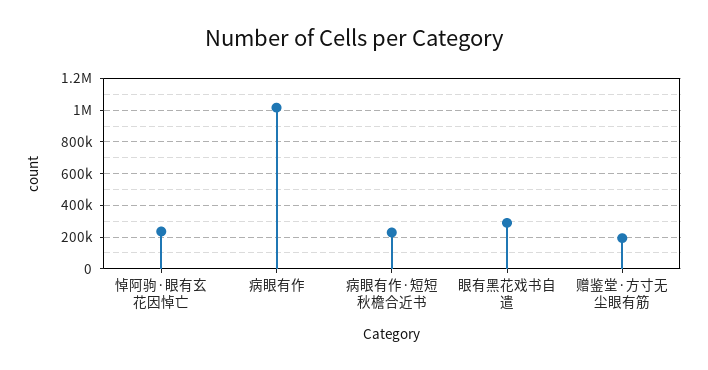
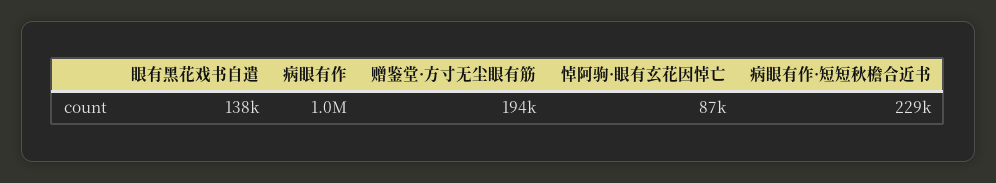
  {
-   "悼阿驹·眼有玄花因悼亡": 250000,
+   "悼阿驹·眼有玄花因悼亡": 87000,
    "病眼有作": 1000000,
    "病眼有作·短短秋檐合近书": 229000,
-   "眼有黑花戏书自遣": 300000,
+   "眼有黑花戏书自遣": 138000,
    "赠鉴堂·方寸无尘眼有筋": 194000
  }

